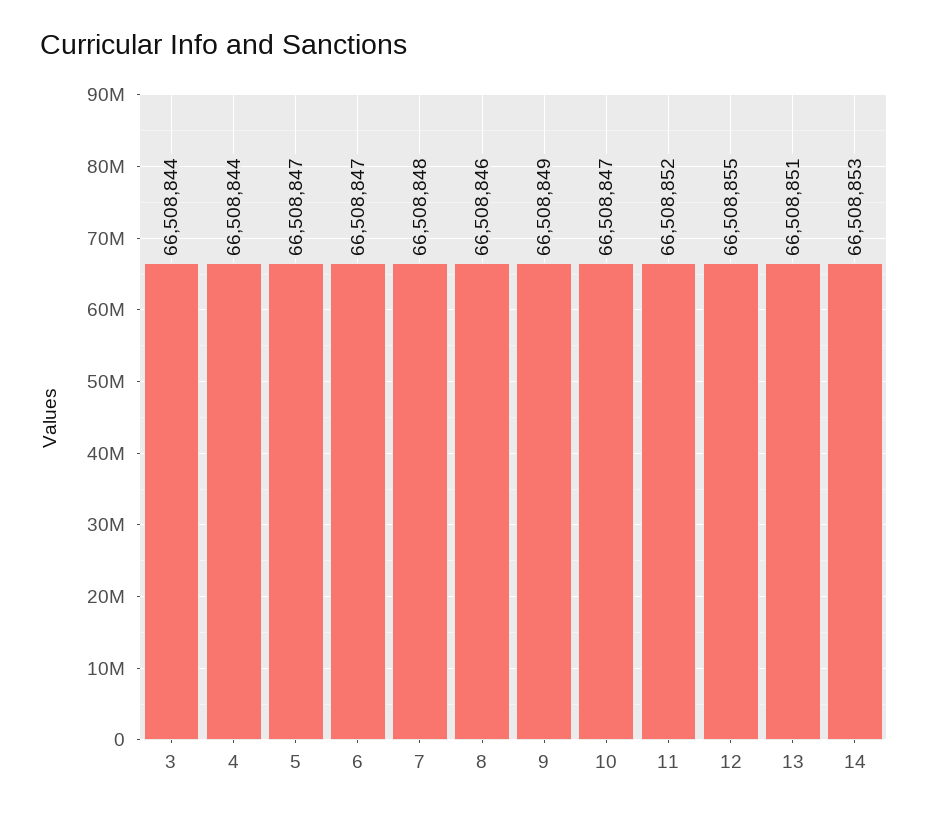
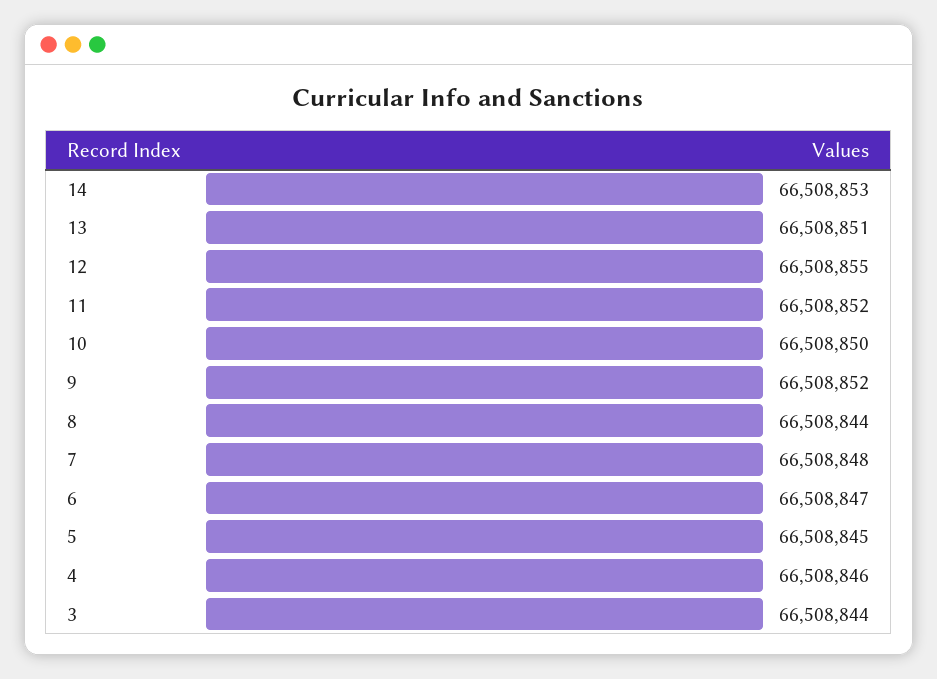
  {
    "3": 66508844,
-   "4": 66508844,
+   "4": 66508846,
-   "5": 66508847,
+   "5": 66508845,
    "6": 66508847,
    "7": 66508848,
-   "8": 66508846,
+   "8": 66508844,
-   "9": 66508849,
+   "9": 66508852,
-   "10": 66508847,
+   "10": 66508850,
    "11": 66508852,
    "12": 66508855,
    "13": 66508851,
    "14": 66508853
  }

